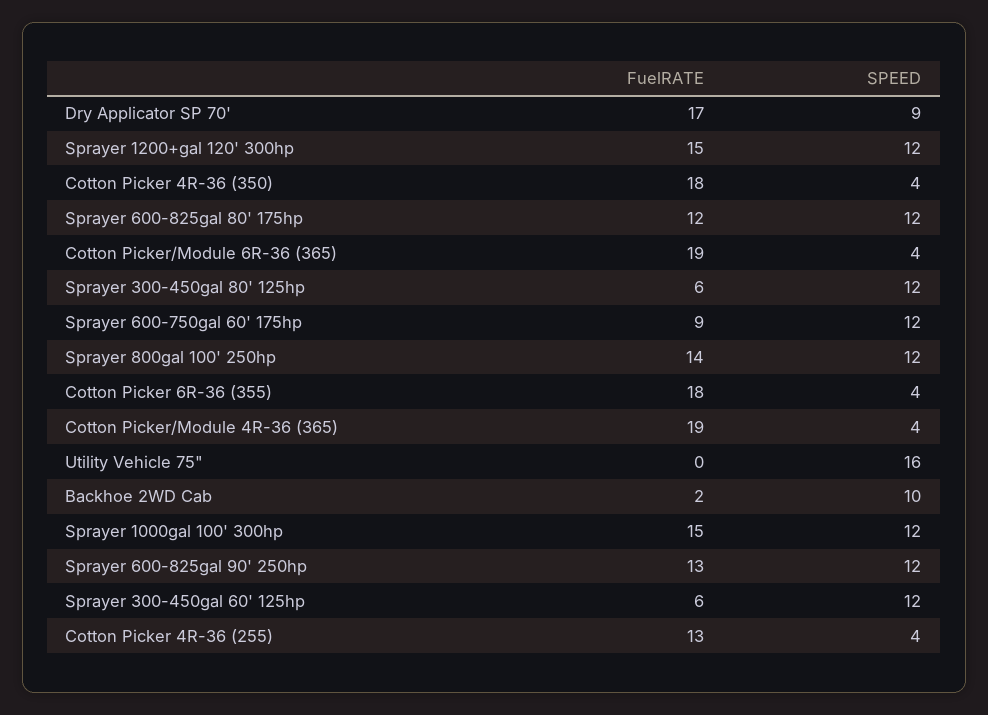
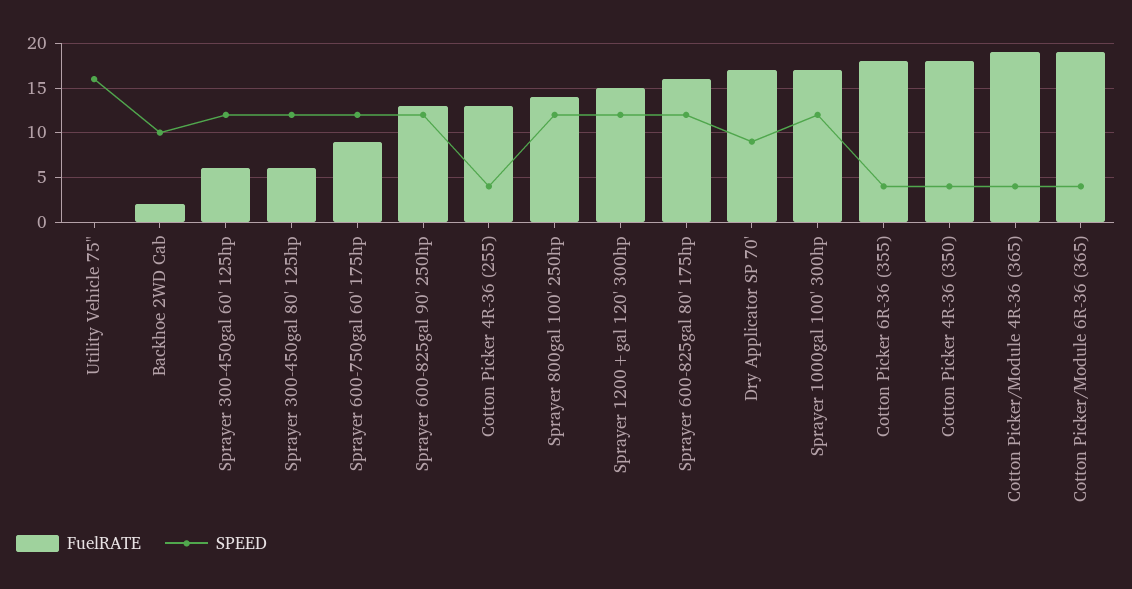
  {
    "FuelRATE": {
      "Dry Applicator SP 70'": 17,
      "Sprayer 1200+gal 120' 300hp": 15,
      "Cotton Picker 4R-36 (350)": 18,
-     "Sprayer 600-825gal 80' 175hp": 12,
+     "Sprayer 600-825gal 80' 175hp": 16,
      "Cotton Picker/Module 6R-36 (365)": 19,
      "Sprayer 300-450gal 80' 125hp": 6,
      "Sprayer 600-750gal 60' 175hp": 9,
      "Sprayer 800gal 100' 250hp": 14,
      "Cotton Picker 6R-36 (355)": 18,
      "Cotton Picker/Module 4R-36 (365)": 19,
      "Utility Vehicle 75\"": 0,
      "Backhoe 2WD Cab": 2,
-     "Sprayer 1000gal 100' 300hp": 15,
+     "Sprayer 1000gal 100' 300hp": 17,
      "Sprayer 600-825gal 90' 250hp": 13,
      "Sprayer 300-450gal 60' 125hp": 6,
      "Cotton Picker 4R-36 (255)": 13
    },
    "SPEED": {
      "Dry Applicator SP 70'": 9,
      "Sprayer 1200+gal 120' 300hp": 12,
      "Cotton Picker 4R-36 (350)": 4,
      "Sprayer 600-825gal 80' 175hp": 12,
      "Cotton Picker/Module 6R-36 (365)": 4,
      "Sprayer 300-450gal 80' 125hp": 12,
      "Sprayer 600-750gal 60' 175hp": 12,
      "Sprayer 800gal 100' 250hp": 12,
      "Cotton Picker 6R-36 (355)": 4,
      "Cotton Picker/Module 4R-36 (365)": 4,
      "Utility Vehicle 75\"": 16,
      "Backhoe 2WD Cab": 10,
      "Sprayer 1000gal 100' 300hp": 12,
      "Sprayer 600-825gal 90' 250hp": 12,
      "Sprayer 300-450gal 60' 125hp": 12,
      "Cotton Picker 4R-36 (255)": 4
    }
  }

